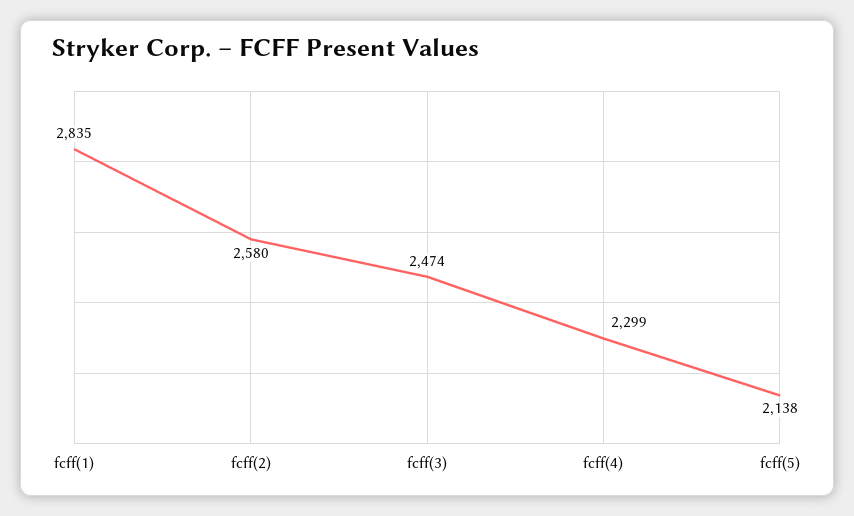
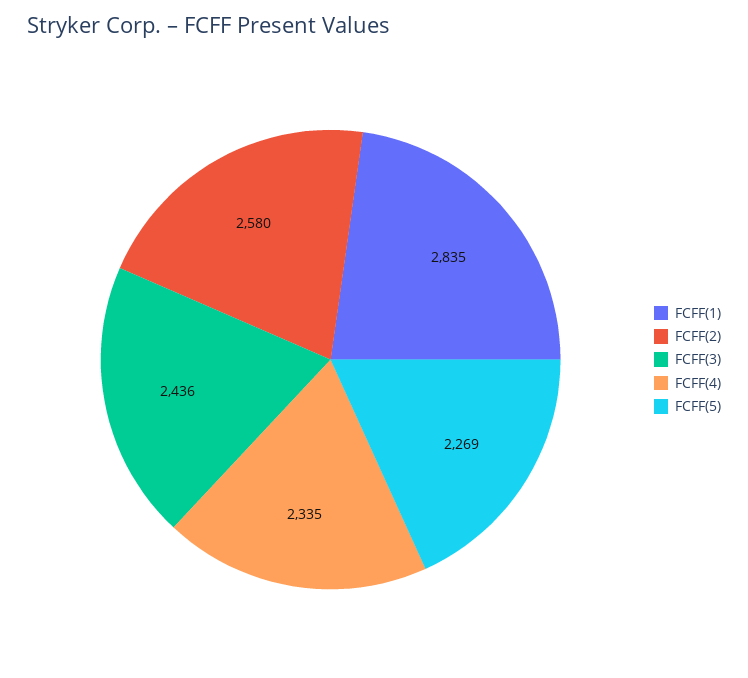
  {
    "fcff(1)": 2835,
    "fcff(2)": 2580,
-   "fcff(3)": 2474,
+   "fcff(3)": 2436,
-   "fcff(4)": 2299,
+   "fcff(4)": 2335,
-   "fcff(5)": 2138
+   "fcff(5)": 2269
  }

